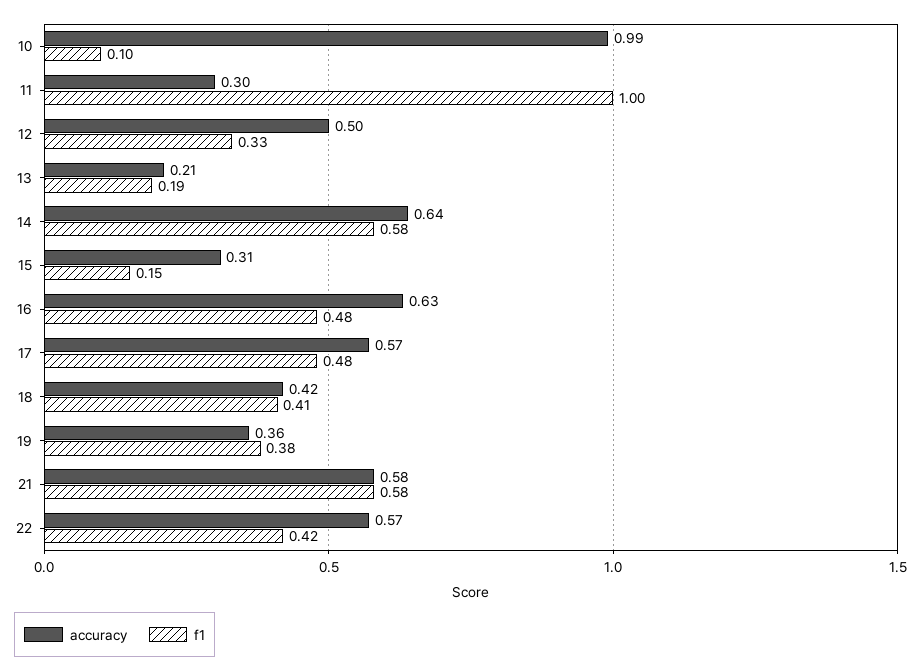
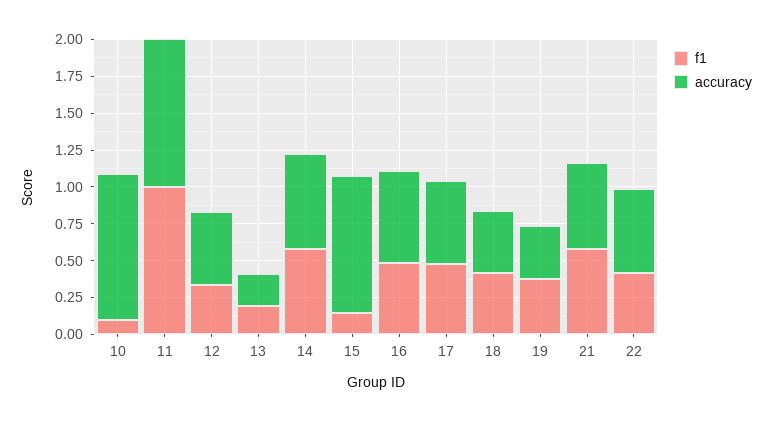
  {
    "accuracy": {
      "10": 0.99,
-     "11": 0.3,
+     "11": 1,
      "12": 0.5,
      "13": 0.21,
      "14": 0.64,
-     "15": 0.31,
+     "15": 1,
      "16": 0.63,
      "17": 0.57,
      "18": 0.42,
      "19": 0.36,
      "21": 0.58,
      "22": 0.57
    },
    "f1": {
      "10": 0.1,
      "11": 1,
      "12": 0.33,
      "13": 0.19,
      "14": 0.58,
      "15": 0.15,
      "16": 0.48,
      "17": 0.48,
      "18": 0.41,
      "19": 0.38,
      "21": 0.58,
      "22": 0.42
    }
  }

